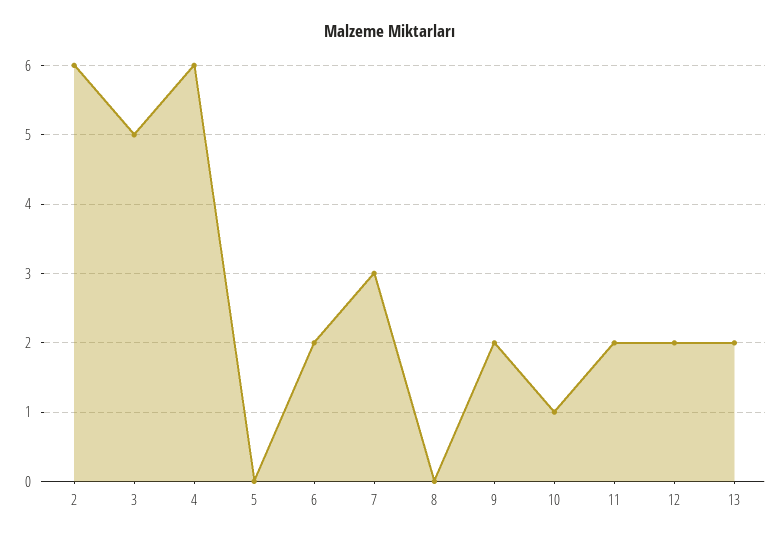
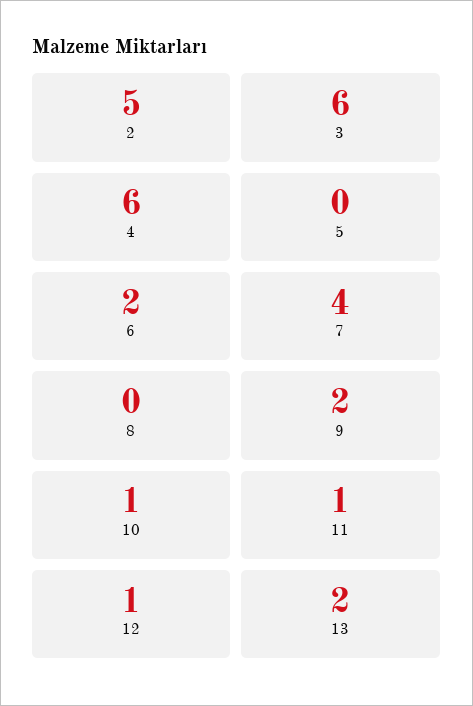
  {
-   "2": 6,
+   "2": 5,
-   "3": 5,
+   "3": 6,
    "4": 6,
    "5": 0,
    "6": 2,
-   "7": 3,
+   "7": 4,
    "8": 0,
    "9": 2,
    "10": 1,
-   "11": 2,
+   "11": 1,
-   "12": 2,
+   "12": 1,
    "13": 2
  }

